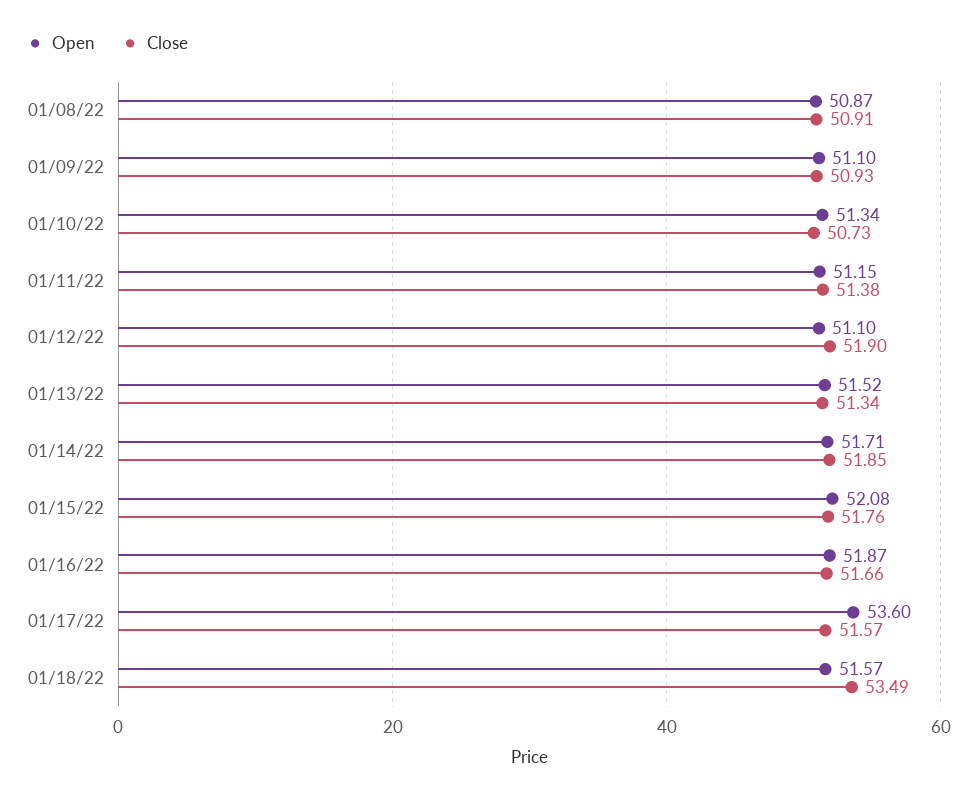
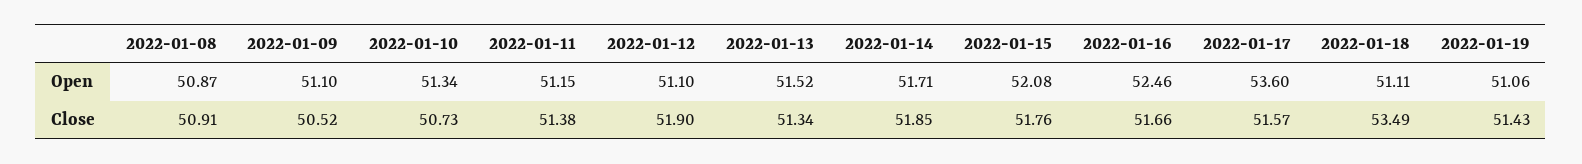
  {
    "Open": {
      "01/08/22": 50.87,
      "01/09/22": 51.1,
      "01/10/22": 51.34,
      "01/11/22": 51.15,
      "01/12/22": 51.1,
      "01/13/22": 51.52,
      "01/14/22": 51.71,
      "01/15/22": 52.08,
-     "01/16/22": 51.87,
+     "01/16/22": 52.46,
      "01/17/22": 53.6,
-     "01/18/22": 51.57
+     "01/18/22": 51.11,
+     "2022-01-19": 51.06
    },
    "Close": {
      "01/08/22": 50.91,
-     "01/09/22": 50.93,
+     "01/09/22": 50.52,
      "01/10/22": 50.73,
      "01/11/22": 51.38,
      "01/12/22": 51.9,
      "01/13/22": 51.34,
      "01/14/22": 51.85,
      "01/15/22": 51.76,
      "01/16/22": 51.66,
      "01/17/22": 51.57,
-     "01/18/22": 53.49
+     "01/18/22": 53.49,
+     "2022-01-19": 51.43
    }
  }

